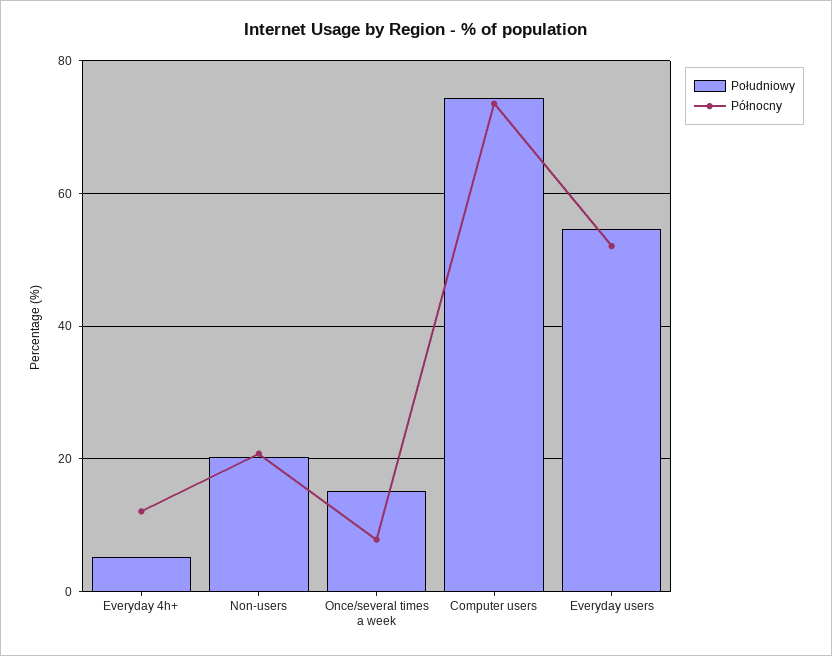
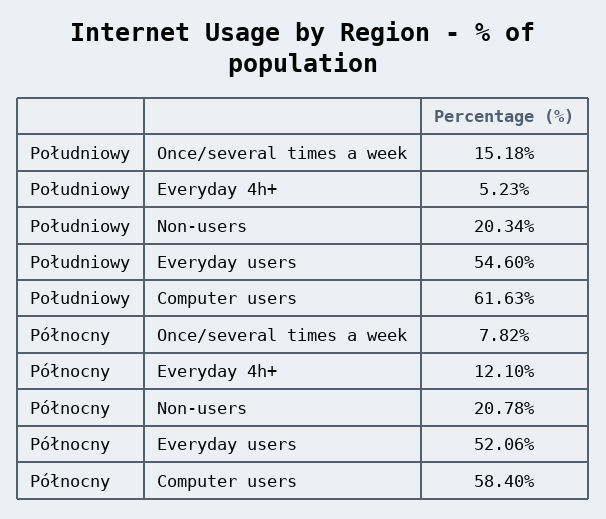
  {
    "Południowy": {
      "Everyday 4h+": 5.23,
      "Non-users": 20.34,
      "Once/several times a week": 15.18,
-     "Computer users": 74,
+     "Computer users": 61.63,
      "Everyday users": 54.6
    },
    "Północny": {
      "Everyday 4h+": 12.1,
      "Non-users": 20.78,
      "Once/several times a week": 7.82,
-     "Computer users": 74,
+     "Computer users": 58.4,
      "Everyday users": 52.06
    }
  }

